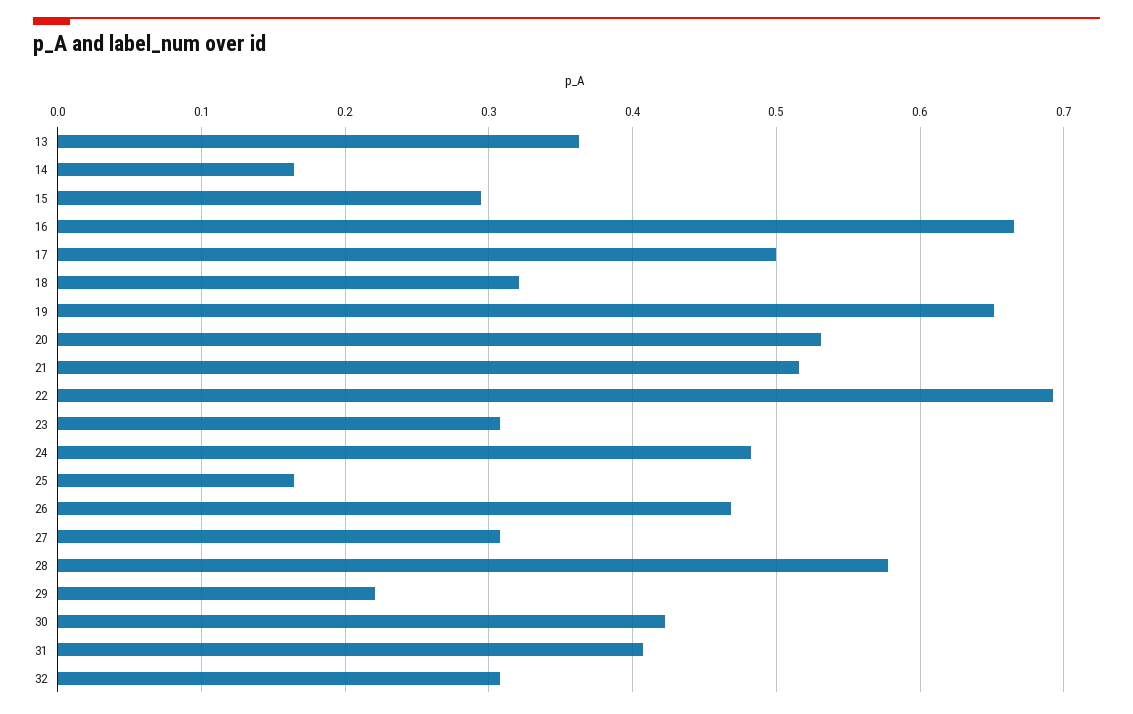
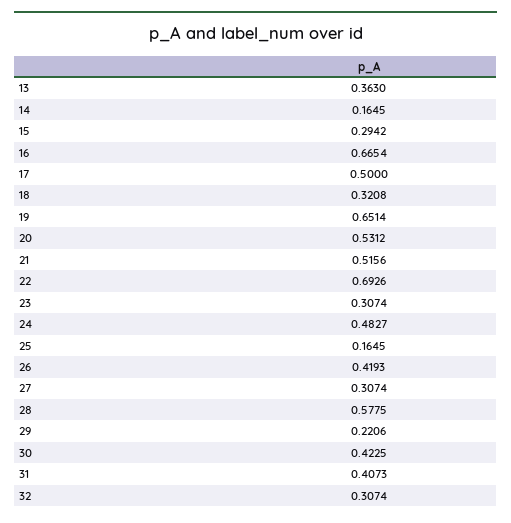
  {
    "13": 0.363,
    "14": 0.1645,
    "15": 0.2942,
    "16": 0.6654,
    "17": 0.5,
    "18": 0.3208,
    "19": 0.6514,
    "20": 0.5312,
    "21": 0.5156,
    "22": 0.6926,
    "23": 0.3074,
    "24": 0.4827,
    "25": 0.1645,
-   "26": 0.47,
+   "26": 0.4193,
    "27": 0.3074,
    "28": 0.5775,
    "29": 0.2206,
    "30": 0.4225,
    "31": 0.4073,
    "32": 0.3074
  }

